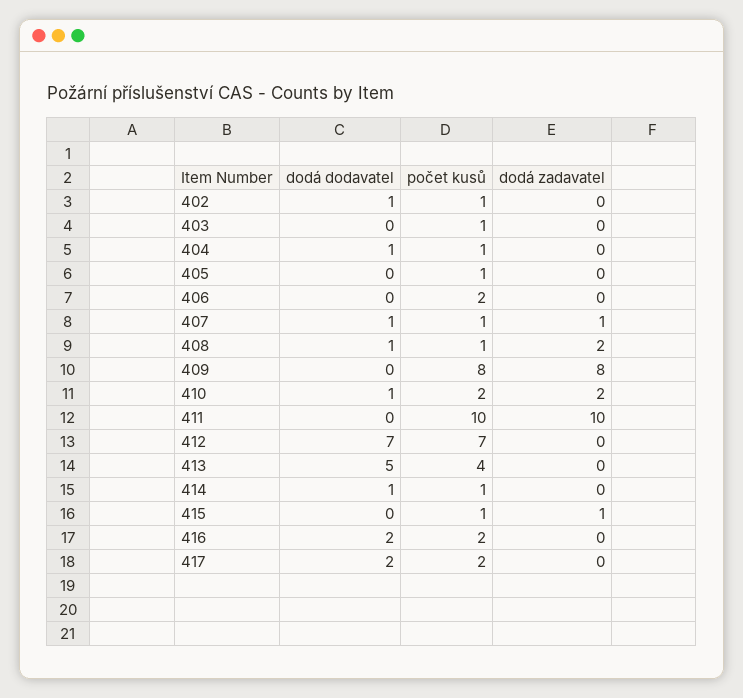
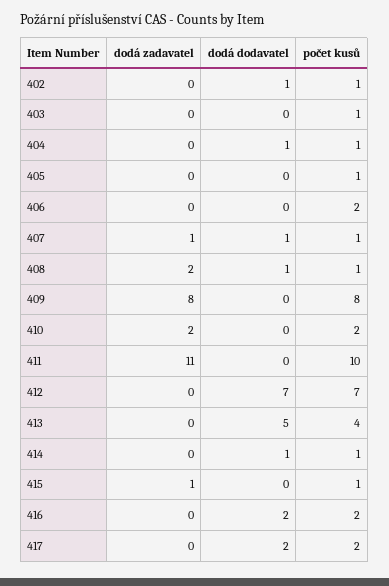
  {
    "dodá dodavatel": {
      "402": 1,
      "403": 0,
      "404": 1,
      "405": 0,
      "406": 0,
      "407": 1,
      "408": 1,
      "409": 0,
-     "410": 1,
+     "410": 0,
      "411": 0,
      "412": 7,
      "413": 5,
      "414": 1,
      "415": 0,
      "416": 2,
      "417": 2
    },
    "počet kusů": {
      "402": 1,
      "403": 1,
      "404": 1,
      "405": 1,
      "406": 2,
      "407": 1,
      "408": 1,
      "409": 8,
      "410": 2,
      "411": 10,
      "412": 7,
      "413": 4,
      "414": 1,
      "415": 1,
      "416": 2,
      "417": 2
    },
    "dodá zadavatel": {
      "402": 0,
      "403": 0,
      "404": 0,
      "405": 0,
      "406": 0,
      "407": 1,
      "408": 2,
      "409": 8,
      "410": 2,
-     "411": 10,
+     "411": 11,
      "412": 0,
      "413": 0,
      "414": 0,
      "415": 1,
      "416": 0,
      "417": 0
    }
  }

